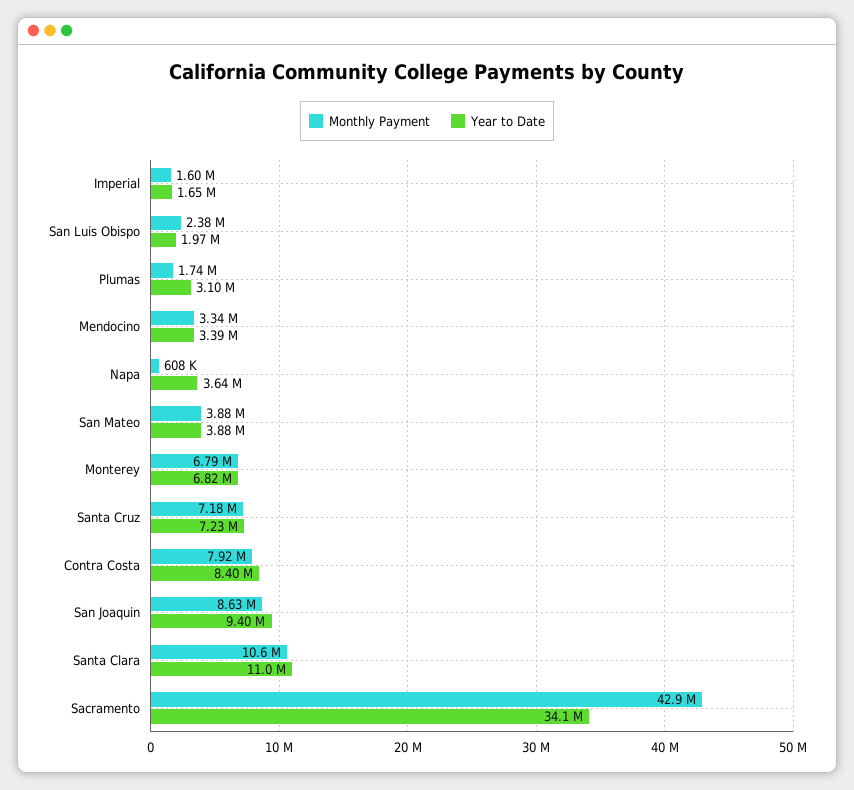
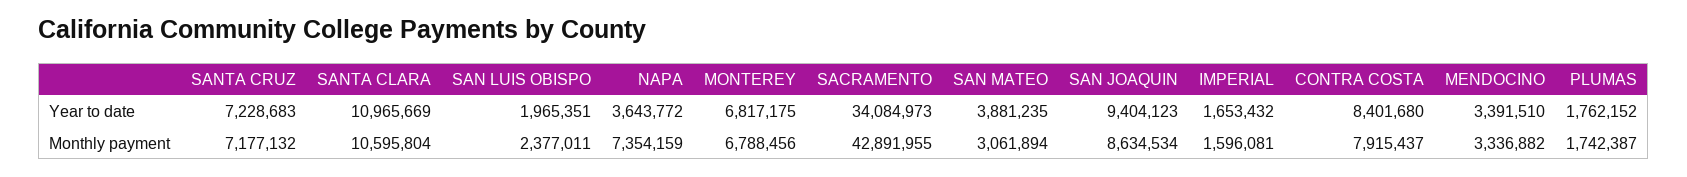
  {
    "Monthly Payment": {
      "Imperial": 1596081,
      "San Luis Obispo": 2377011,
      "Plumas": 1742387,
      "Mendocino": 3336882,
-     "Napa": 608000,
+     "Napa": 7354159,
-     "San Mateo": 3880000,
+     "San Mateo": 3061894,
      "Monterey": 6788456,
      "Santa Cruz": 7177132,
      "Contra Costa": 7915437,
      "San Joaquin": 8634534,
      "Santa Clara": 10595804,
      "Sacramento": 42891955
    },
    "Year to Date": {
      "Imperial": 1653432,
      "San Luis Obispo": 1965351,
-     "Plumas": 3100000,
+     "Plumas": 1762152,
      "Mendocino": 3391510,
      "Napa": 3643772,
      "San Mateo": 3881235,
      "Monterey": 6817175,
      "Santa Cruz": 7228683,
      "Contra Costa": 8401680,
      "San Joaquin": 9404123,
      "Santa Clara": 10965669,
      "Sacramento": 34084973
    }
  }

